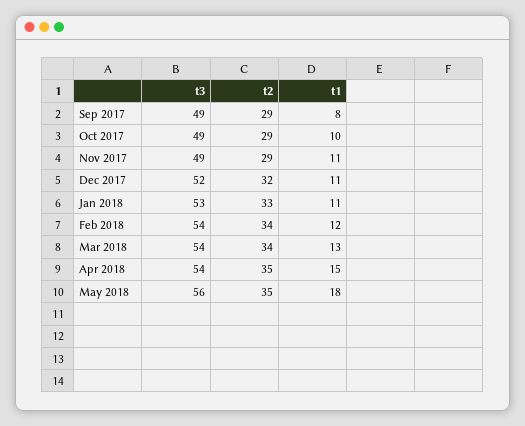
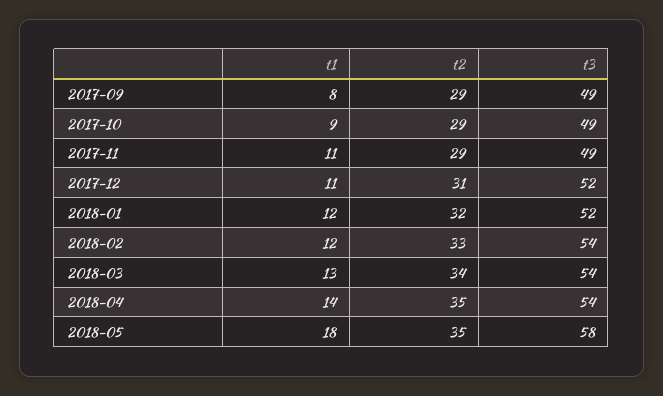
  {
    "t3": {
      "Sep 2017": 49,
      "Oct 2017": 49,
      "Nov 2017": 49,
      "Dec 2017": 52,
-     "Jan 2018": 53,
+     "Jan 2018": 52,
      "Feb 2018": 54,
      "Mar 2018": 54,
      "Apr 2018": 54,
-     "May 2018": 56
+     "May 2018": 58
    },
    "t2": {
      "Sep 2017": 29,
      "Oct 2017": 29,
      "Nov 2017": 29,
-     "Dec 2017": 32,
+     "Dec 2017": 31,
-     "Jan 2018": 33,
+     "Jan 2018": 32,
-     "Feb 2018": 34,
+     "Feb 2018": 33,
      "Mar 2018": 34,
      "Apr 2018": 35,
      "May 2018": 35
    },
    "t1": {
      "Sep 2017": 8,
-     "Oct 2017": 10,
+     "Oct 2017": 9,
      "Nov 2017": 11,
      "Dec 2017": 11,
-     "Jan 2018": 11,
+     "Jan 2018": 12,
      "Feb 2018": 12,
      "Mar 2018": 13,
-     "Apr 2018": 15,
+     "Apr 2018": 14,
      "May 2018": 18
    }
  }

